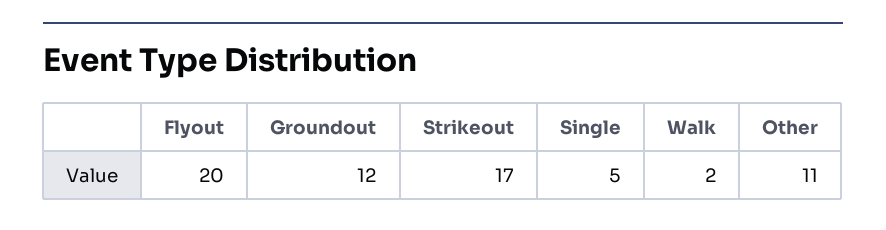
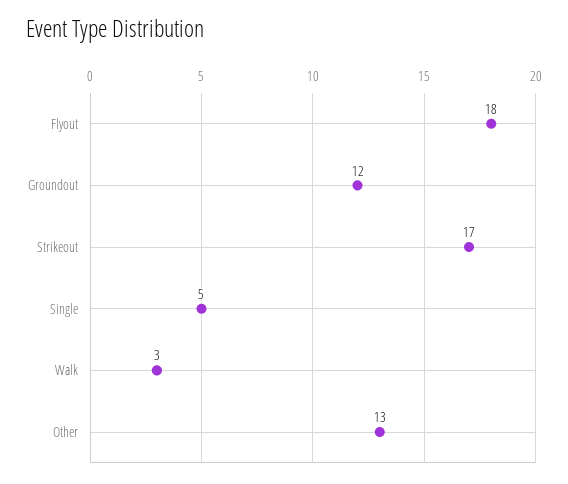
  {
-   "Flyout": 20,
+   "Flyout": 18,
    "Groundout": 12,
    "Strikeout": 17,
    "Single": 5,
-   "Walk": 2,
+   "Walk": 3,
-   "Other": 11
+   "Other": 13
  }

